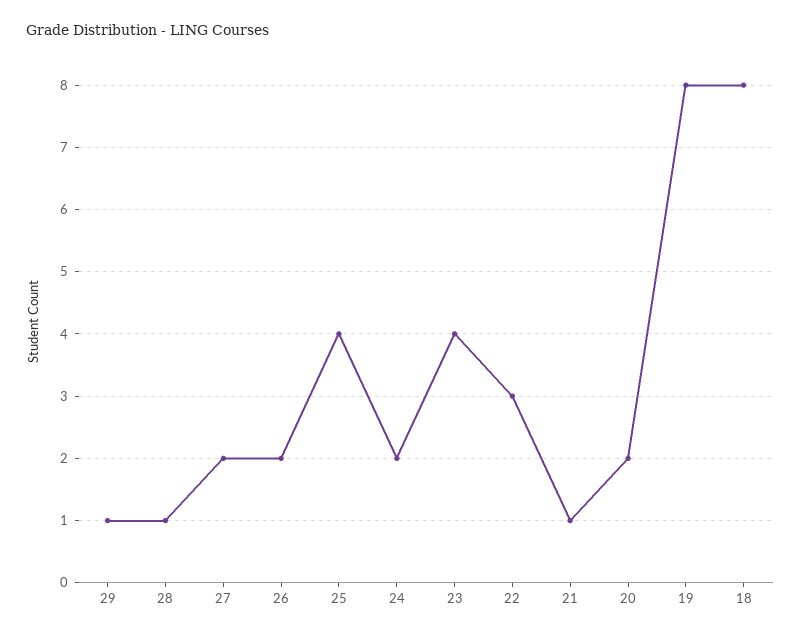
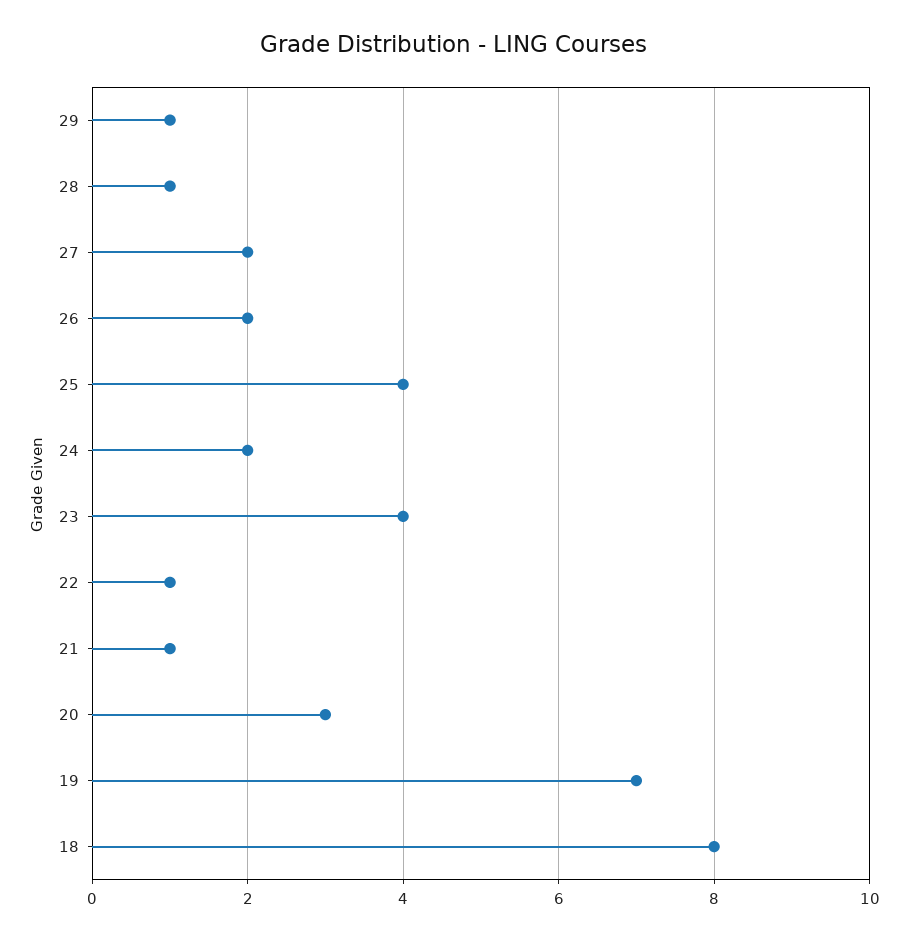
  {
    "29": 1,
    "28": 1,
    "27": 2,
    "26": 2,
    "25": 4,
    "24": 2,
    "23": 4,
-   "22": 3,
+   "22": 1,
    "21": 1,
-   "20": 2,
+   "20": 3,
-   "19": 8,
+   "19": 7,
    "18": 8
  }

